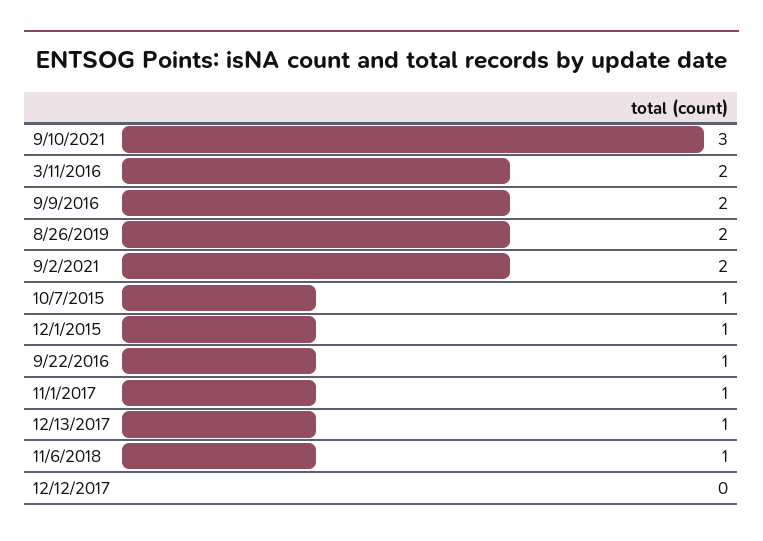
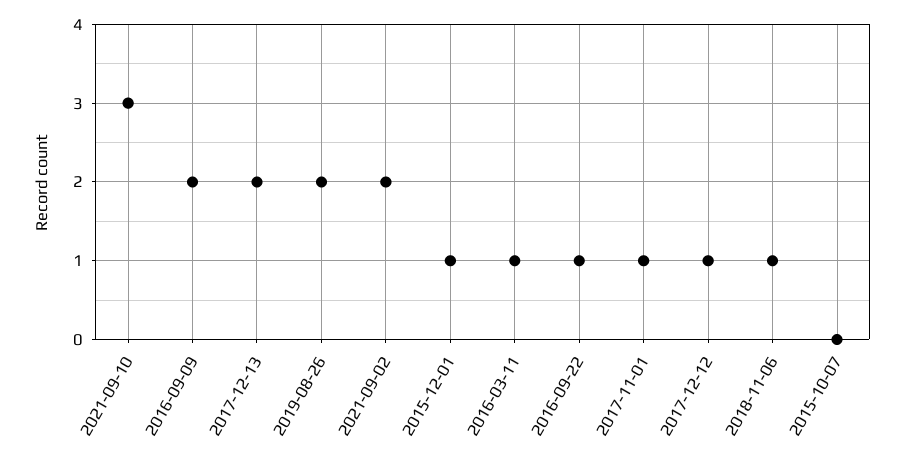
  {
    "9/10/2021": 3,
-   "3/11/2016": 2,
+   "3/11/2016": 1,
    "9/9/2016": 2,
    "8/26/2019": 2,
    "9/2/2021": 2,
-   "10/7/2015": 1,
+   "10/7/2015": 0,
    "12/1/2015": 1,
    "9/22/2016": 1,
    "11/1/2017": 1,
-   "12/13/2017": 1,
+   "12/13/2017": 2,
    "11/6/2018": 1,
-   "12/12/2017": 0
+   "12/12/2017": 1
  }

